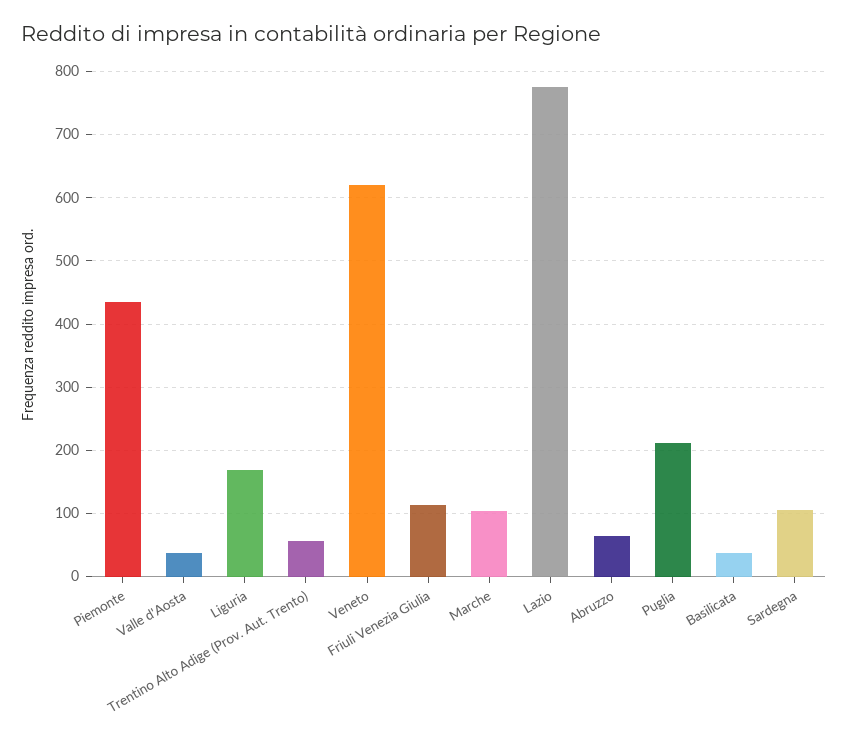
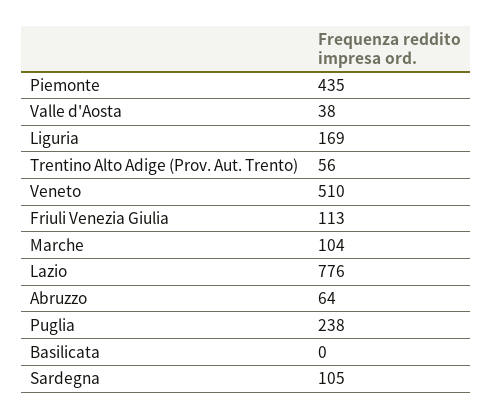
  {
    "Piemonte": 435,
    "Valle d'Aosta": 38,
    "Liguria": 169,
    "Trentino Alto Adige (Prov. Aut. Trento)": 56,
-   "Veneto": 620,
+   "Veneto": 510,
    "Friuli Venezia Giulia": 113,
    "Marche": 104,
    "Lazio": 776,
    "Abruzzo": 64,
-   "Puglia": 210,
+   "Puglia": 238,
-   "Basilicata": 40,
+   "Basilicata": 0,
    "Sardegna": 105
  }

